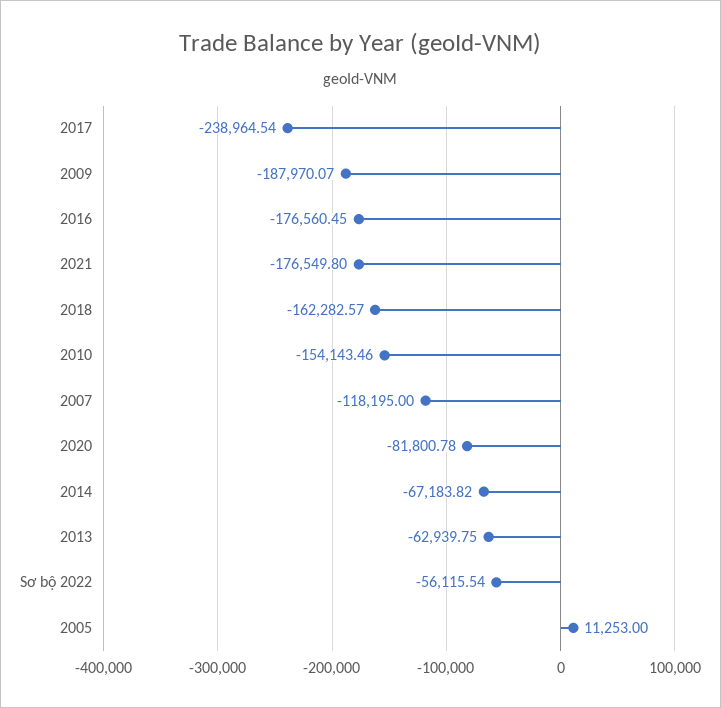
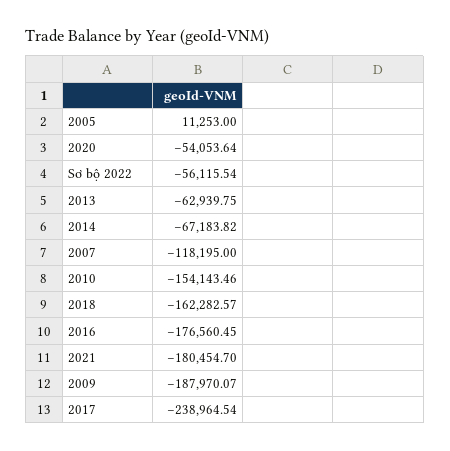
  {
    "2017": -238964.54,
    "2009": -187970.07,
    "2016": -176560.45,
-   "2021": -176549.8,
+   "2021": -180454.7,
    "2018": -162282.57,
    "2010": -154143.46,
    "2007": -118195,
-   "2020": -81800.78,
+   "2020": -54053.64,
    "2014": -67183.82,
    "2013": -62939.75,
    "Sơ bộ 2022": -56115.54,
    "2005": 11253
  }

